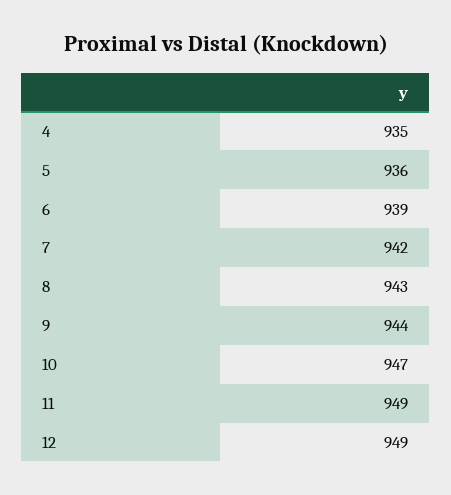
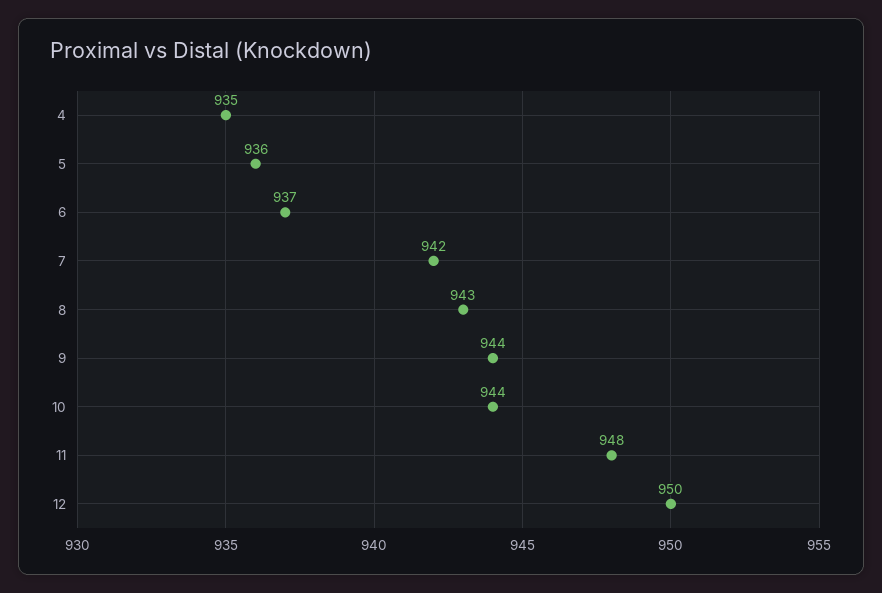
  {
    "4": 935,
    "5": 936,
-   "6": 939,
+   "6": 937,
    "7": 942,
    "8": 943,
    "9": 944,
-   "10": 947,
+   "10": 944,
-   "11": 949,
+   "11": 948,
-   "12": 949
+   "12": 950
  }

